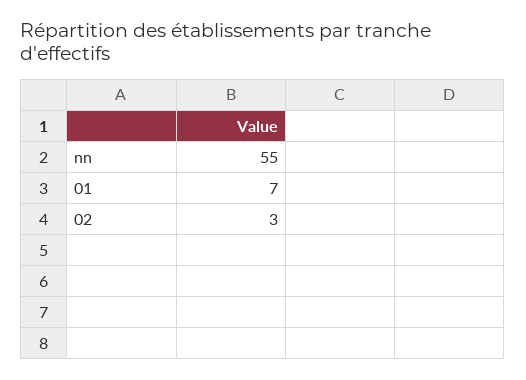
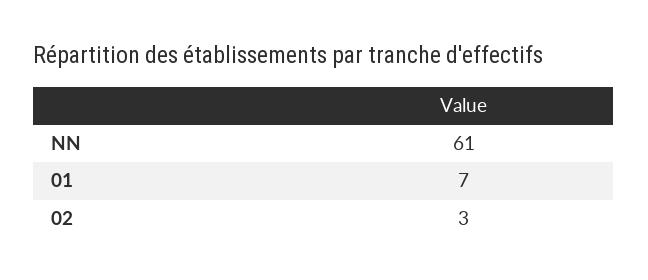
  {
-   "nn": 55,
+   "nn": 61,
    "01": 7,
    "02": 3
  }

